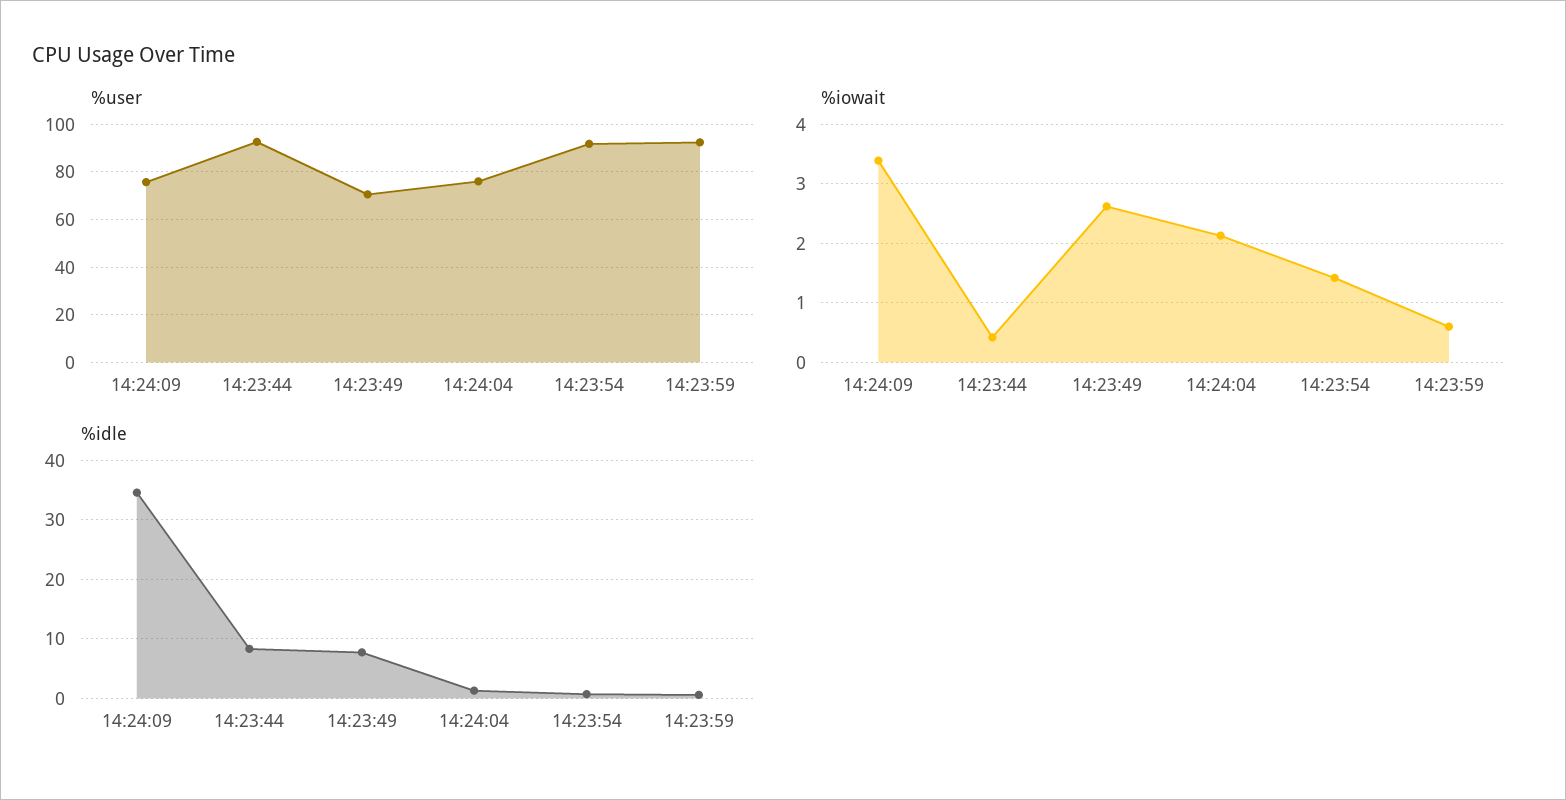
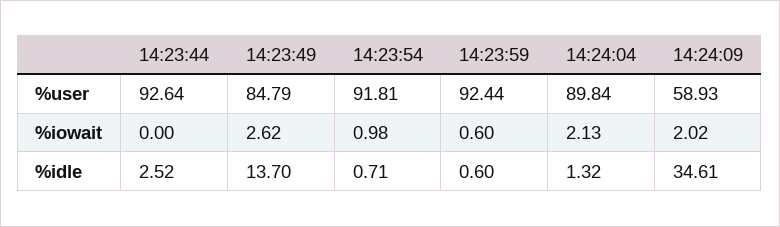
  {
    "%user": {
-     "14:24:09": 75,
+     "14:24:09": 58.93,
      "14:23:44": 92.64,
-     "14:23:49": 70,
+     "14:23:49": 84.79,
-     "14:24:04": 75,
+     "14:24:04": 89.84,
      "14:23:54": 91.81,
      "14:23:59": 92.44
    },
    "%iowait": {
-     "14:24:09": 3.4,
+     "14:24:09": 2.02,
-     "14:23:44": 0.4,
+     "14:23:44": 0,
      "14:23:49": 2.62,
      "14:24:04": 2.13,
-     "14:23:54": 1.4,
+     "14:23:54": 0.98,
      "14:23:59": 0.6
    },
    "%idle": {
      "14:24:09": 34.61,
-     "14:23:44": 8,
+     "14:23:44": 2.52,
-     "14:23:49": 8,
+     "14:23:49": 13.7,
      "14:24:04": 1.32,
      "14:23:54": 0.71,
      "14:23:59": 0.6
    }
  }

